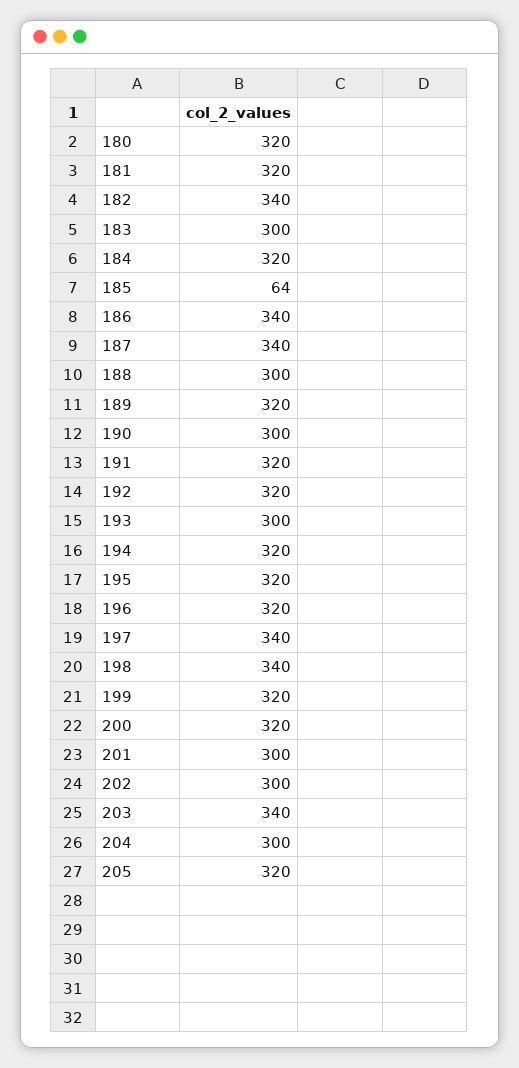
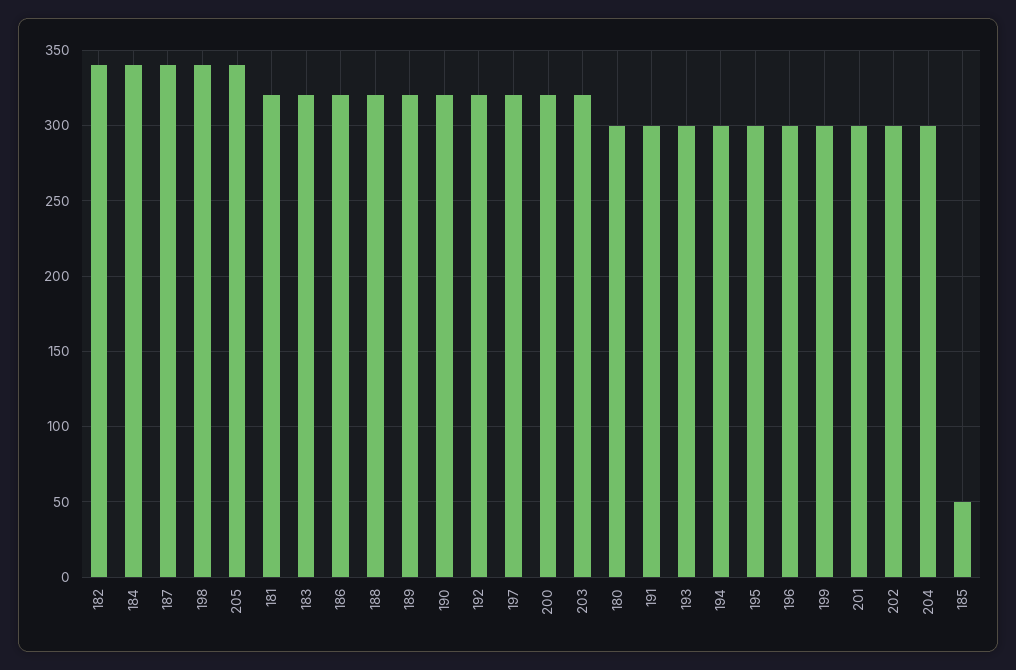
  {
-   "180": 320,
+   "180": 300,
    "181": 320,
    "182": 340,
-   "183": 300,
+   "183": 320,
-   "184": 320,
+   "184": 340,
-   "185": 64,
+   "185": 50,
-   "186": 340,
+   "186": 320,
    "187": 340,
-   "188": 300,
+   "188": 320,
    "189": 320,
-   "190": 300,
+   "190": 320,
-   "191": 320,
+   "191": 300,
    "192": 320,
    "193": 300,
-   "194": 320,
+   "194": 300,
-   "195": 320,
+   "195": 300,
-   "196": 320,
+   "196": 300,
-   "197": 340,
+   "197": 320,
    "198": 340,
-   "199": 320,
+   "199": 300,
    "200": 320,
    "201": 300,
    "202": 300,
-   "203": 340,
+   "203": 320,
    "204": 300,
-   "205": 320
+   "205": 340
  }

